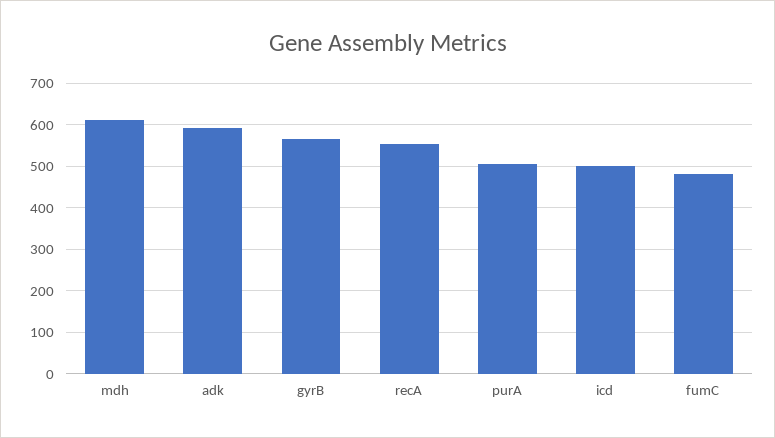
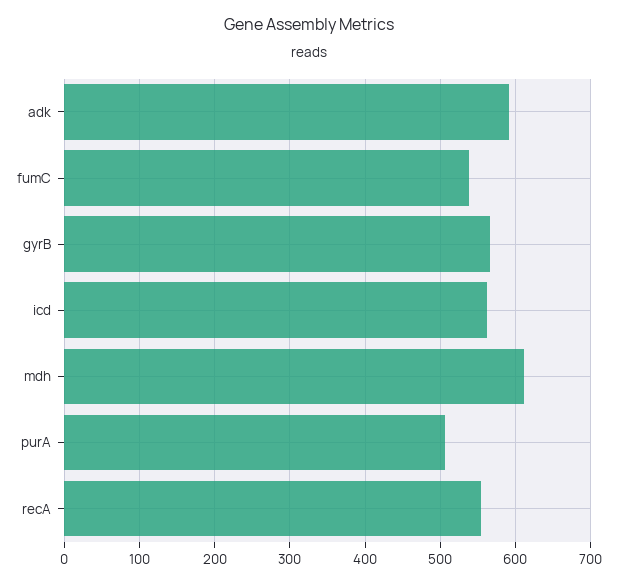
  {
    "mdh": 610,
    "adk": 590,
    "gyrB": 570,
    "recA": 550,
    "purA": 510,
-   "icd": 500,
+   "icd": 560,
-   "fumC": 480
+   "fumC": 540
  }

